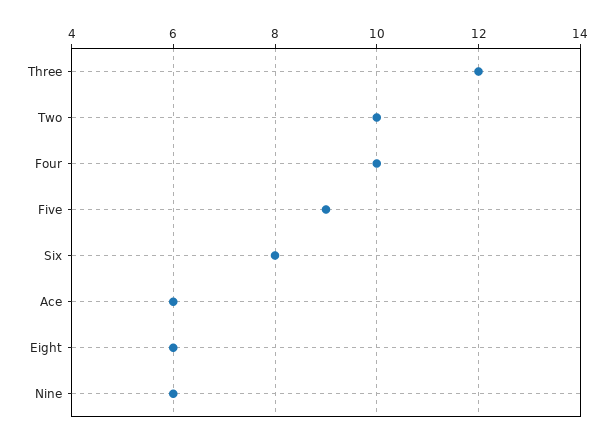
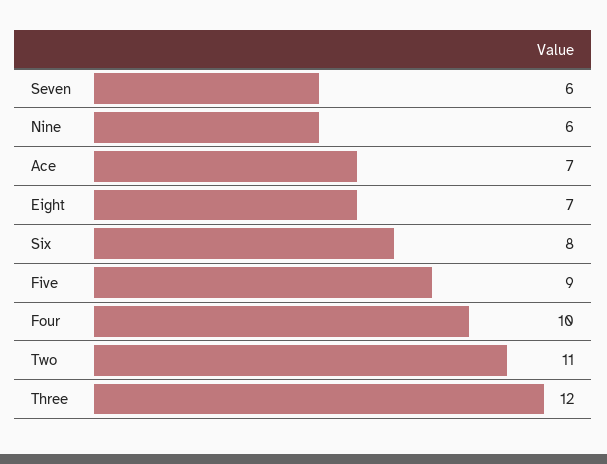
  {
    "Three": 12,
-   "Two": 10,
+   "Two": 11,
    "Four": 10,
    "Five": 9,
    "Six": 8,
-   "Ace": 6,
+   "Ace": 7,
-   "Eight": 6,
+   "Eight": 7,
-   "Nine": 6
+   "Nine": 6,
+   "Seven": 6
  }

